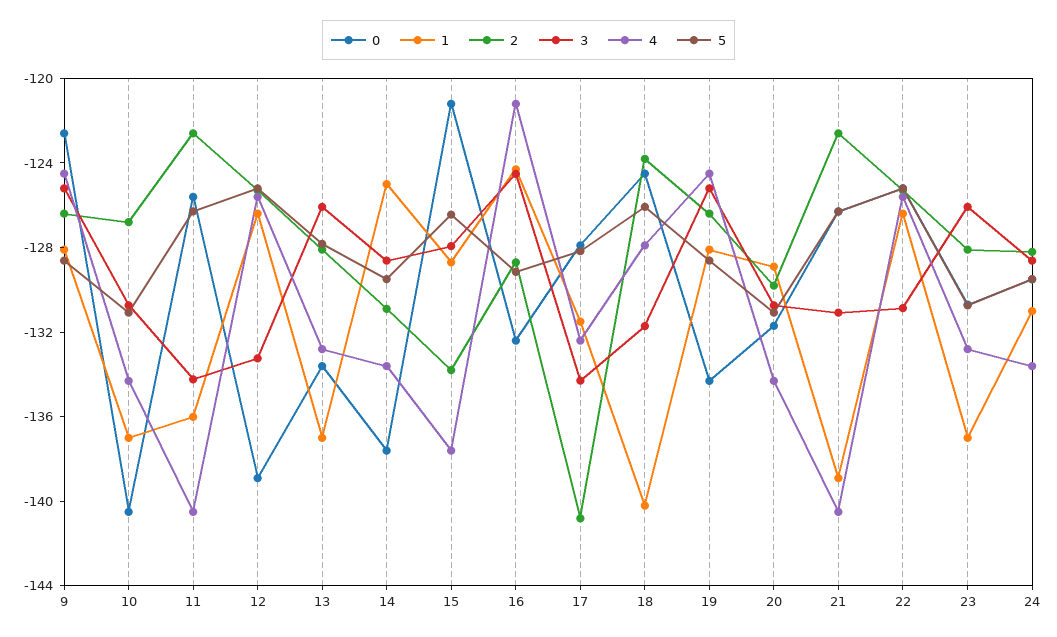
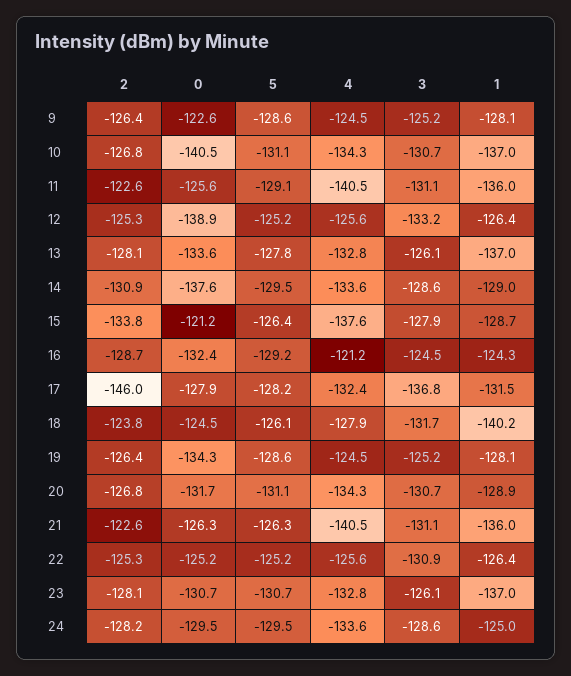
  {
    "0": {
      "9": -122.6,
      "10": -140.5,
      "11": -125.6,
      "12": -138.9,
      "13": -133.6,
      "14": -137.6,
      "15": -121.2,
      "16": -132.4,
      "17": -127.9,
      "18": -124.5,
      "19": -134.3,
      "20": -131.7,
      "21": -126.3,
      "22": -125.2,
      "23": -130.7,
      "24": -129.5
    },
    "1": {
      "9": -128.1,
      "10": -137,
      "11": -136,
      "12": -126.4,
      "13": -137,
-     "14": -125,
+     "14": -129,
      "15": -128.7,
      "16": -124.3,
      "17": -131.5,
      "18": -140.2,
      "19": -128.1,
      "20": -128.9,
-     "21": -139,
+     "21": -136,
      "22": -126.4,
      "23": -137,
-     "24": -131
+     "24": -125
    },
    "2": {
      "9": -126.4,
      "10": -126.8,
      "11": -122.6,
      "12": -125.3,
      "13": -128.1,
      "14": -130.9,
      "15": -133.8,
      "16": -128.7,
-     "17": -141,
+     "17": -146,
      "18": -123.8,
      "19": -126.4,
-     "20": -130,
+     "20": -126.8,
      "21": -122.6,
      "22": -125.3,
      "23": -128.1,
      "24": -128.2
    },
    "3": {
      "9": -125.2,
      "10": -130.7,
-     "11": -134,
+     "11": -131.1,
      "12": -133.2,
      "13": -126.1,
      "14": -128.6,
      "15": -127.9,
      "16": -124.5,
-     "17": -134,
+     "17": -136.8,
      "18": -131.7,
      "19": -125.2,
      "20": -130.7,
      "21": -131.1,
      "22": -130.9,
      "23": -126.1,
      "24": -128.6
    },
    "4": {
      "9": -124.5,
      "10": -134.3,
      "11": -140.5,
      "12": -125.6,
      "13": -132.8,
      "14": -133.6,
      "15": -137.6,
      "16": -121.2,
      "17": -132.4,
      "18": -127.9,
      "19": -124.5,
      "20": -134.3,
      "21": -140.5,
      "22": -125.6,
      "23": -132.8,
      "24": -133.6
    },
    "5": {
      "9": -128.6,
      "10": -131.1,
-     "11": -126,
+     "11": -129.1,
      "12": -125.2,
      "13": -127.8,
      "14": -129.5,
      "15": -126.4,
      "16": -129.2,
      "17": -128.2,
      "18": -126.1,
      "19": -128.6,
      "20": -131.1,
      "21": -126.3,
      "22": -125.2,
      "23": -130.7,
      "24": -129.5
    }
  }

